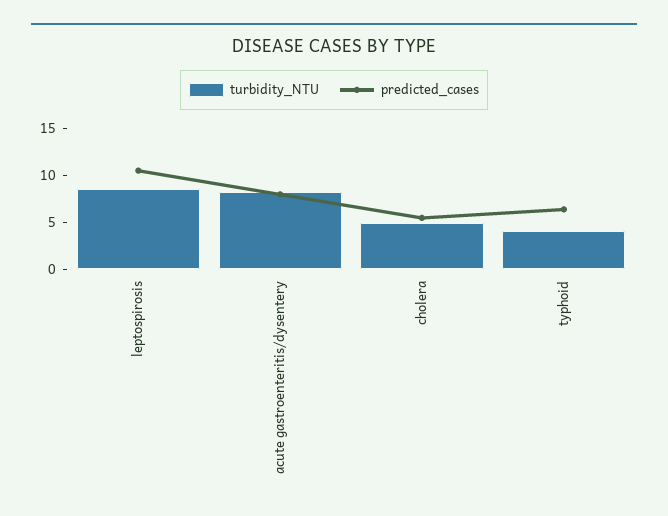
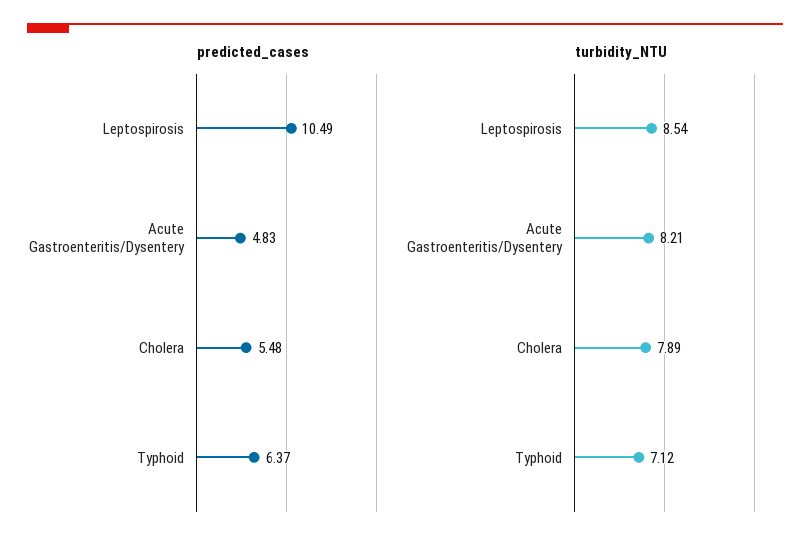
  {
    "turbidity_NTU": {
      "leptospirosis": 8.54,
      "acute gastroenteritis/dysentery": 8.21,
-     "cholera": 5,
+     "cholera": 7.89,
-     "typhoid": 4
+     "typhoid": 7.12
    },
    "predicted_cases": {
      "leptospirosis": 10.49,
-     "acute gastroenteritis/dysentery": 8,
+     "acute gastroenteritis/dysentery": 4.83,
      "cholera": 5.48,
      "typhoid": 6.37
    }
  }

